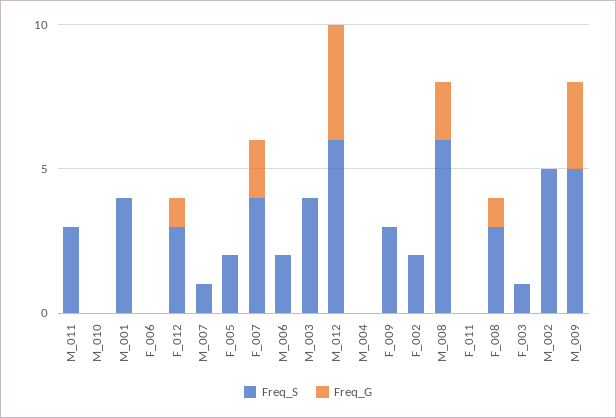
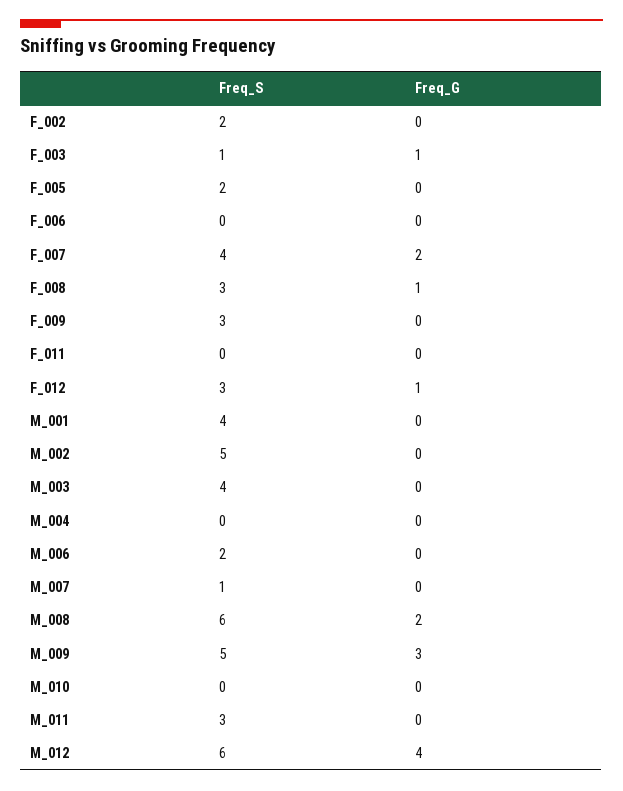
  {
    "Freq_S": {
      "M_011": 3,
      "M_010": 0,
      "M_001": 4,
      "F_006": 0,
      "F_012": 3,
      "M_007": 1,
      "F_005": 2,
      "F_007": 4,
      "M_006": 2,
      "M_003": 4,
      "M_012": 6,
      "M_004": 0,
      "F_009": 3,
      "F_002": 2,
      "M_008": 6,
      "F_011": 0,
      "F_008": 3,
      "F_003": 1,
      "M_002": 5,
      "M_009": 5
    },
    "Freq_G": {
      "M_011": 0,
      "M_010": 0,
      "M_001": 0,
      "F_006": 0,
      "F_012": 1,
      "M_007": 0,
      "F_005": 0,
      "F_007": 2,
      "M_006": 0,
      "M_003": 0,
      "M_012": 4,
      "M_004": 0,
      "F_009": 0,
      "F_002": 0,
      "M_008": 2,
      "F_011": 0,
      "F_008": 1,
-     "F_003": 0,
+     "F_003": 1,
      "M_002": 0,
      "M_009": 3
    }
  }

